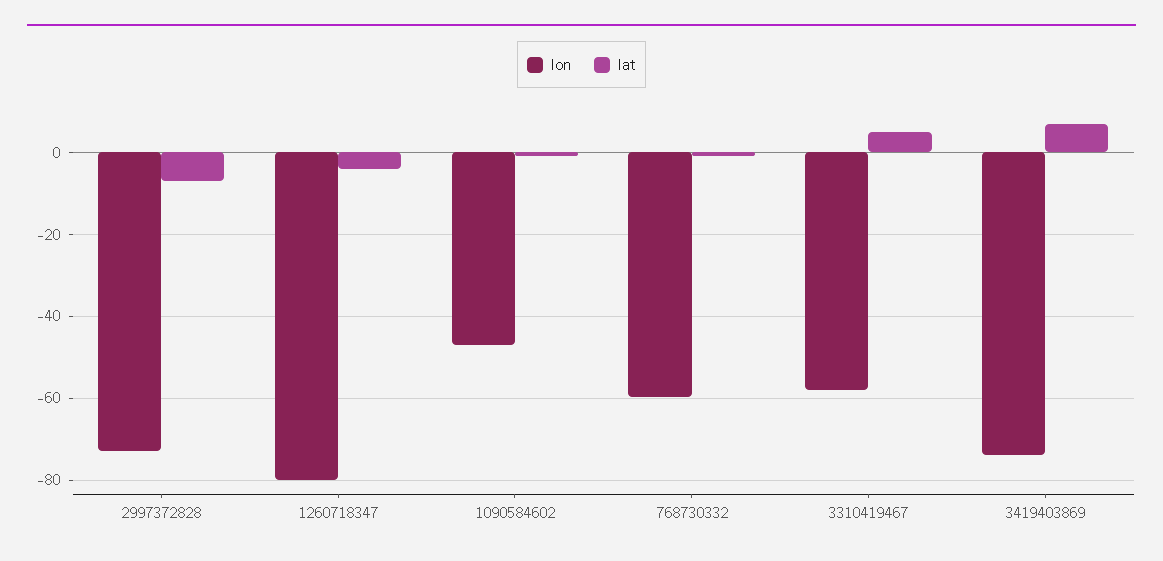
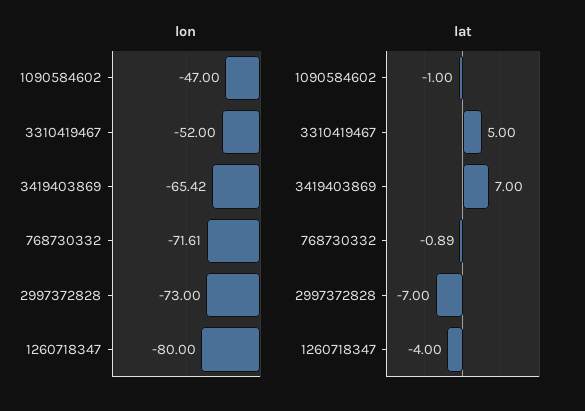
  {
    "lon": {
      "2997372828": -73,
      "1260718347": -80,
      "1090584602": -47,
-     "768730332": -60,
+     "768730332": -71.61,
-     "3310419467": -58,
+     "3310419467": -52,
-     "3419403869": -74
+     "3419403869": -65.42
    },
    "lat": {
      "2997372828": -7,
      "1260718347": -4,
      "1090584602": -1,
      "768730332": -0.89,
      "3310419467": 5,
      "3419403869": 7
    }
  }

